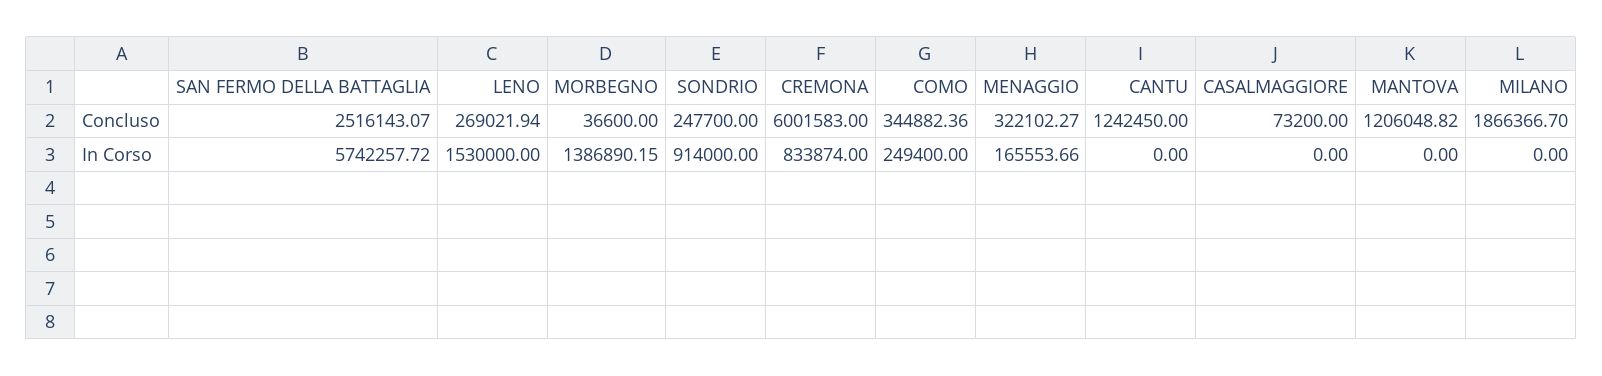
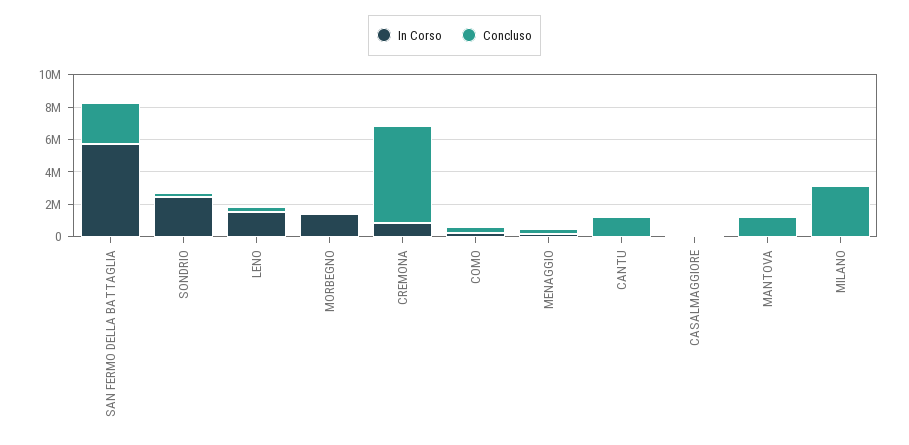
  {
    "Concluso": {
      "SAN FERMO DELLA BATTAGLIA": 2516143.07,
      "LENO": 269021.94,
      "MORBEGNO": 36600,
      "SONDRIO": 247700,
      "CREMONA": 6001583,
      "COMO": 344882.36,
      "MENAGGIO": 322102.27,
      "CANTU": 1242450,
      "CASALMAGGIORE": 73200,
      "MANTOVA": 1206048.82,
-     "MILANO": 1866366.7
+     "MILANO": 3000000
    },
    "In Corso": {
      "SAN FERMO DELLA BATTAGLIA": 5742257.72,
      "LENO": 1530000,
      "MORBEGNO": 1386890.15,
-     "SONDRIO": 914000,
+     "SONDRIO": 2500000,
      "CREMONA": 833874,
      "COMO": 249400,
      "MENAGGIO": 165553.66,
      "CANTU": 0,
      "CASALMAGGIORE": 0,
      "MANTOVA": 0,
      "MILANO": 0
    }
  }

